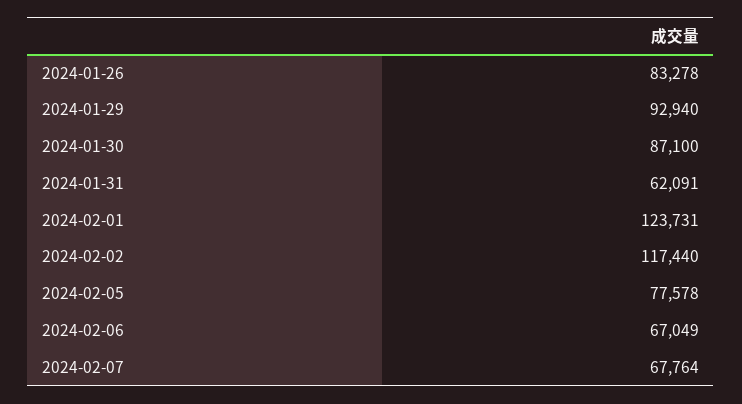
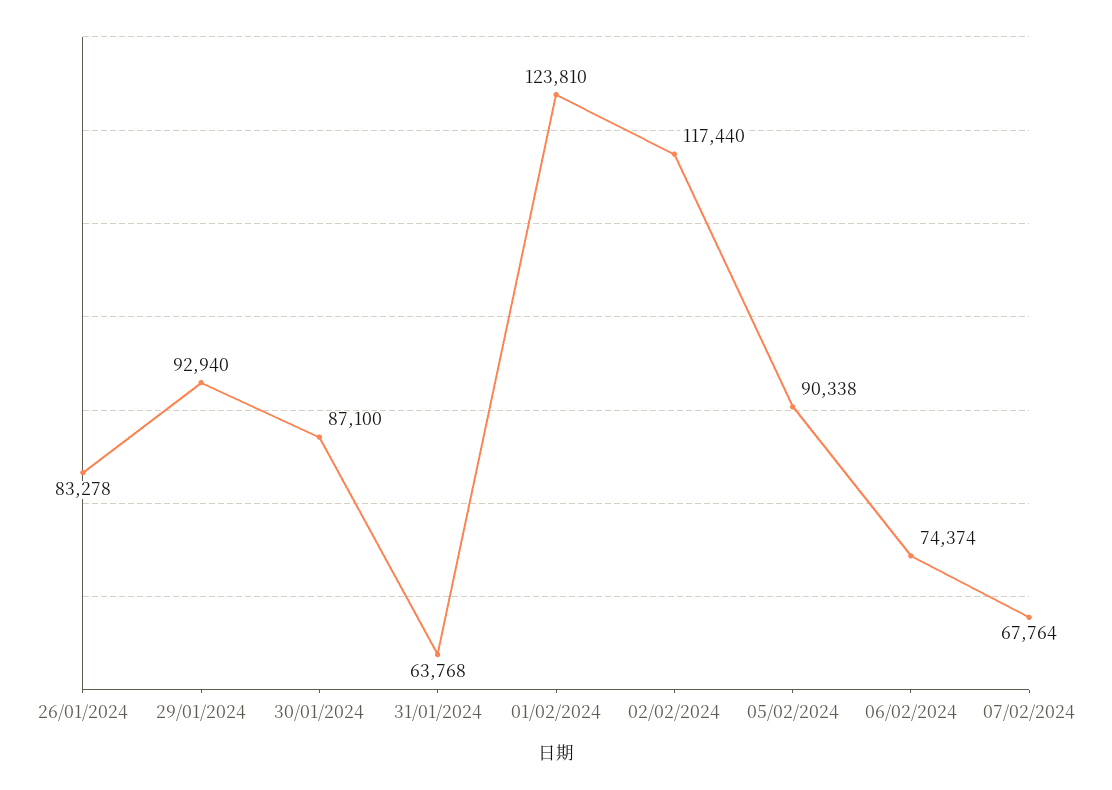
  {
    "2024-01-26": 83278,
    "2024-01-29": 92940,
    "2024-01-30": 87100,
-   "2024-01-31": 62091,
+   "2024-01-31": 63768,
-   "2024-02-01": 123731,
+   "2024-02-01": 123810,
    "2024-02-02": 117440,
-   "2024-02-05": 77578,
+   "2024-02-05": 90338,
-   "2024-02-06": 67049,
+   "2024-02-06": 74374,
    "2024-02-07": 67764
  }

